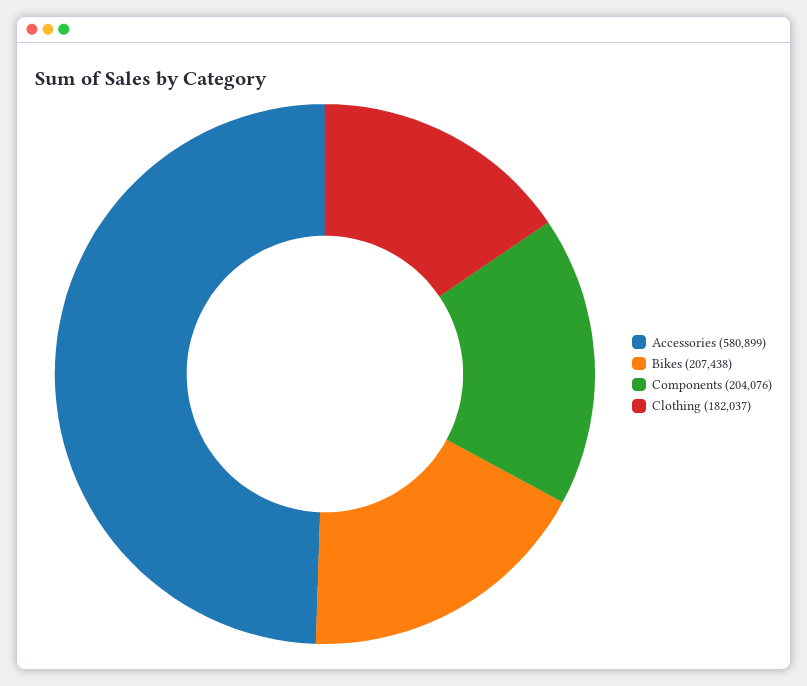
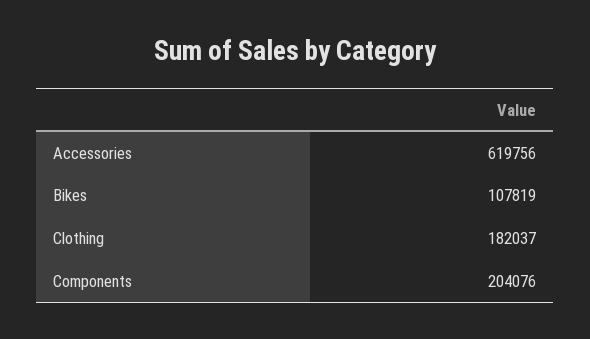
  {
-   "Accessories": 580899,
+   "Accessories": 619756,
-   "Bikes": 207438,
+   "Bikes": 107819,
    "Components": 204076,
    "Clothing": 182037
  }

